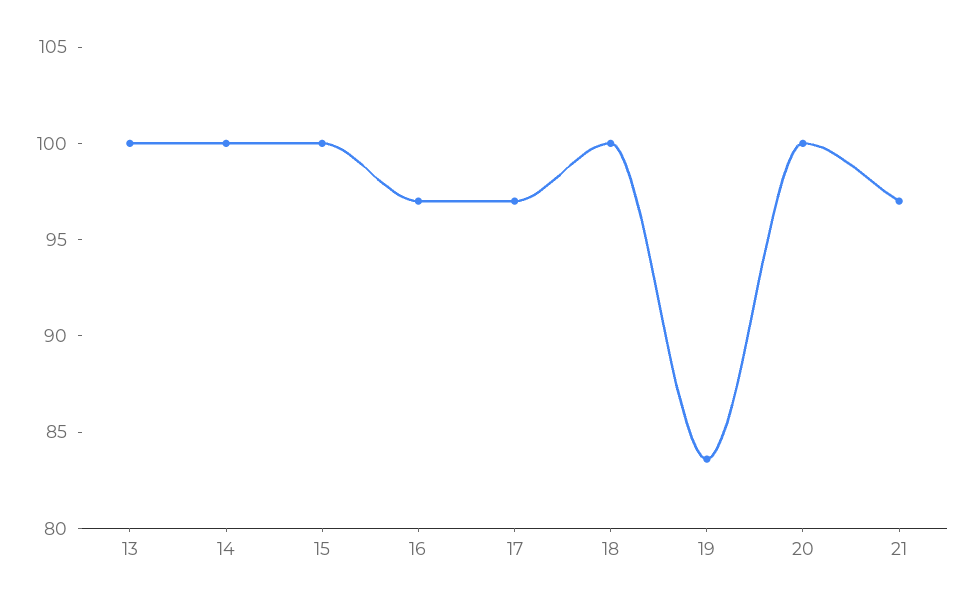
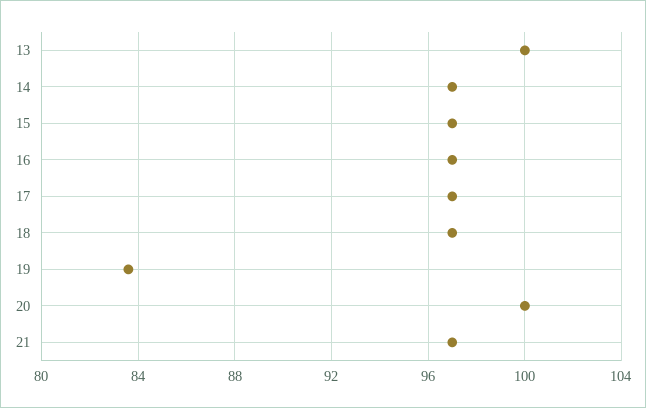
  {
    "13": 100,
-   "14": 100,
+   "14": 97,
-   "15": 100,
+   "15": 97,
    "16": 97,
    "17": 97,
-   "18": 100,
+   "18": 97,
    "19": 83.5,
    "20": 100,
    "21": 97
  }

